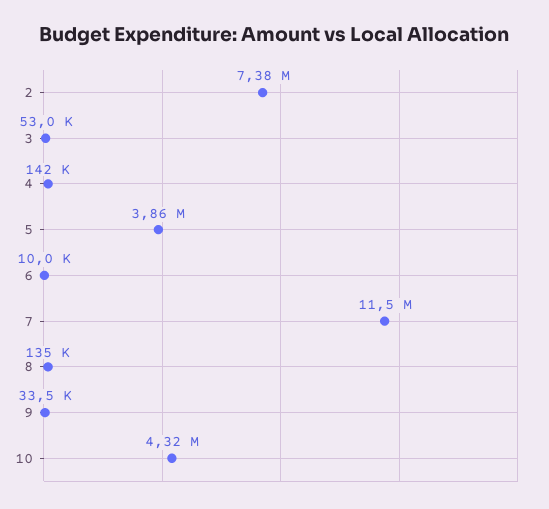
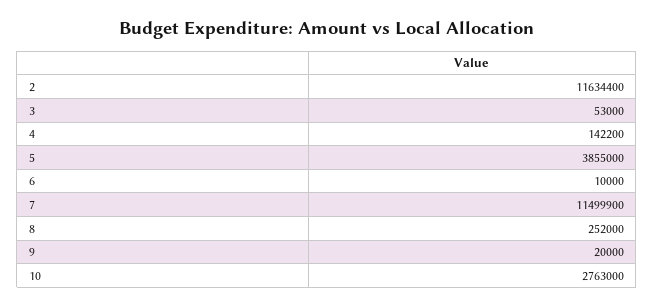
  {
-   "2": 7380000,
+   "2": 11634400,
    "3": 53000,
    "4": 142200,
    "5": 3855000,
    "6": 10000,
    "7": 11499900,
-   "8": 135000,
+   "8": 252000,
-   "9": 33500,
+   "9": 20000,
-   "10": 4320000
+   "10": 2763000
  }

